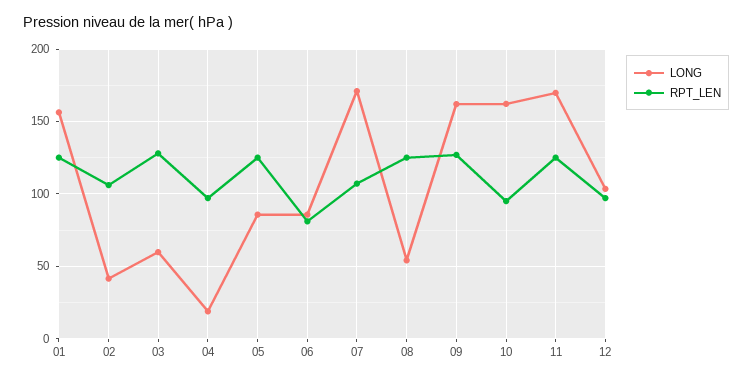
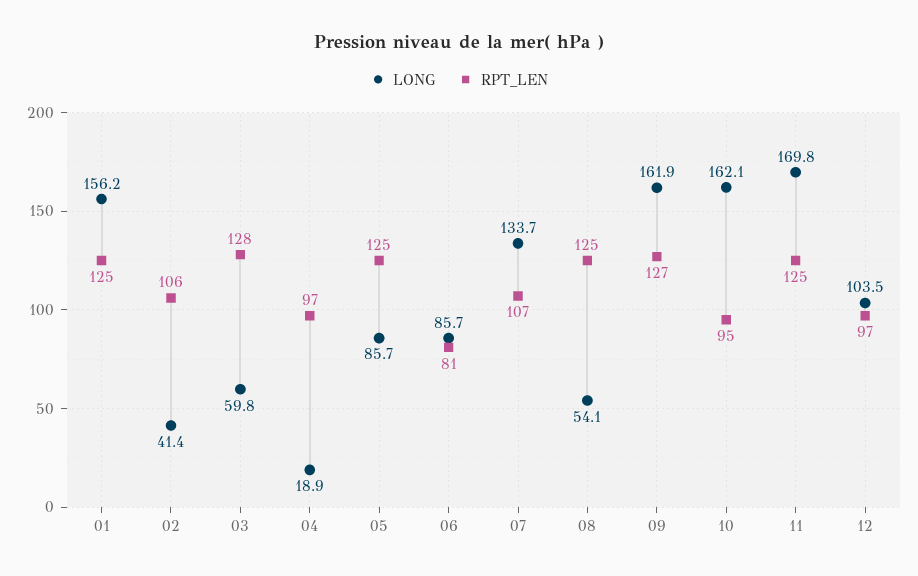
  {
    "LONG": {
      "01": 156.2,
      "02": 41.4,
      "03": 59.8,
      "04": 18.9,
      "05": 85.7,
      "06": 85.7,
-     "07": 170,
+     "07": 133.7,
      "08": 54.1,
      "09": 161.9,
      "10": 162.1,
      "11": 169.8,
      "12": 103.5
    },
    "RPT_LEN": {
      "01": 125,
      "02": 106,
      "03": 128,
      "04": 97,
      "05": 125,
      "06": 81,
      "07": 107,
      "08": 125,
      "09": 127,
      "10": 95,
      "11": 125,
      "12": 97
    }
  }

